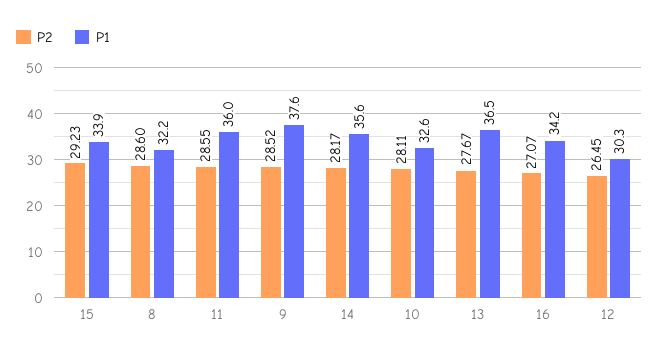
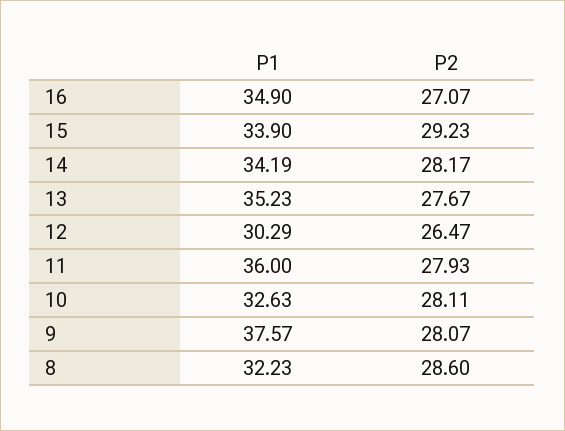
  {
    "P2": {
      "15": 29.23,
      "8": 28.6,
-     "11": 28.55,
+     "11": 27.93,
-     "9": 28.52,
+     "9": 28.07,
      "14": 28.17,
      "10": 28.11,
      "13": 27.67,
      "16": 27.07,
-     "12": 26.45
+     "12": 26.47
    },
    "P1": {
      "15": 33.9,
      "8": 32.23,
      "11": 36,
      "9": 37.57,
-     "14": 35.6,
+     "14": 34.19,
      "10": 32.63,
-     "13": 36.5,
+     "13": 35.23,
-     "16": 34.2,
+     "16": 34.9,
      "12": 30.29
    }
  }

